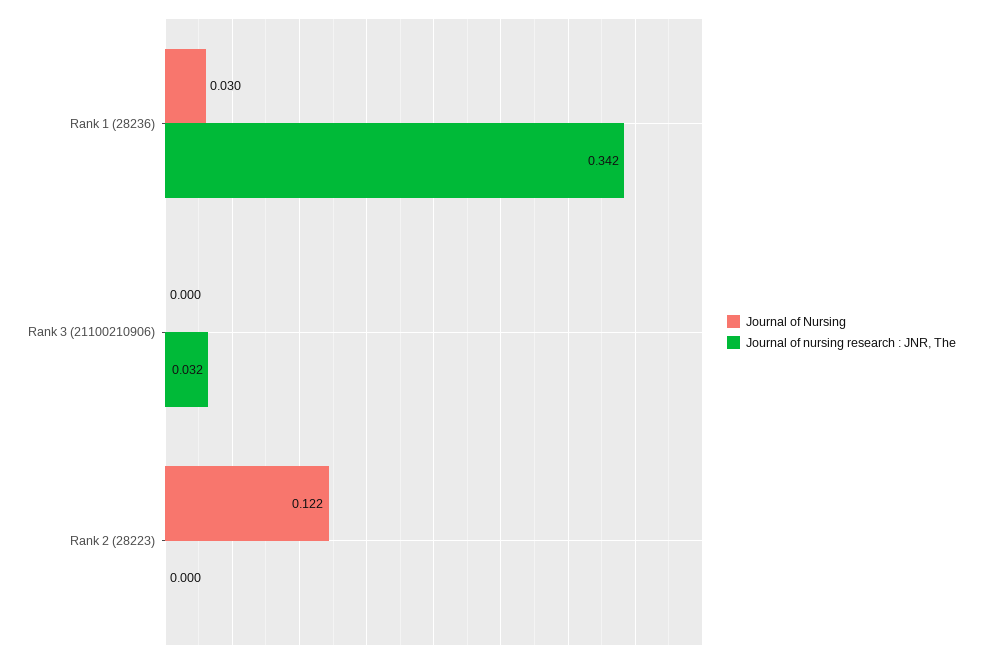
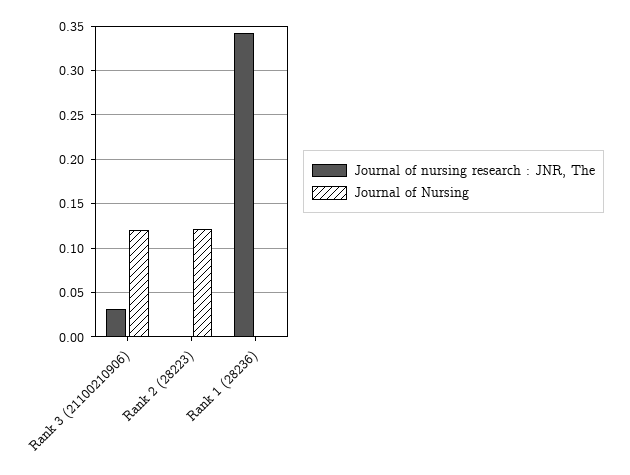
  {
    "Journal of Nursing": {
-     "Rank 1 (28236)": 0.03,
+     "Rank 1 (28236)": 0,
-     "Rank 3 (21100210906)": 0,
+     "Rank 3 (21100210906)": 0.12,
      "Rank 2 (28223)": 0.122
    },
    "Journal of nursing research : JNR, The": {
      "Rank 1 (28236)": 0.342,
      "Rank 3 (21100210906)": 0.032,
      "Rank 2 (28223)": 0
    }
  }

